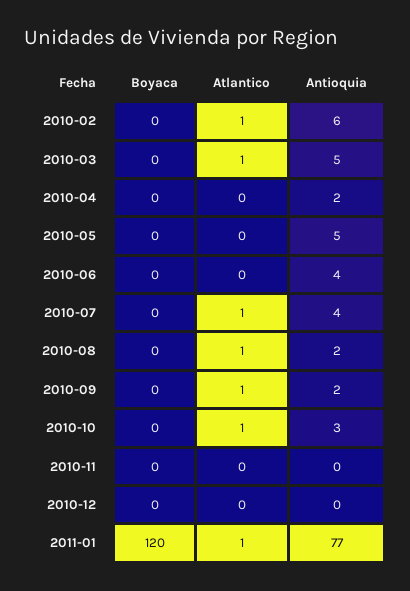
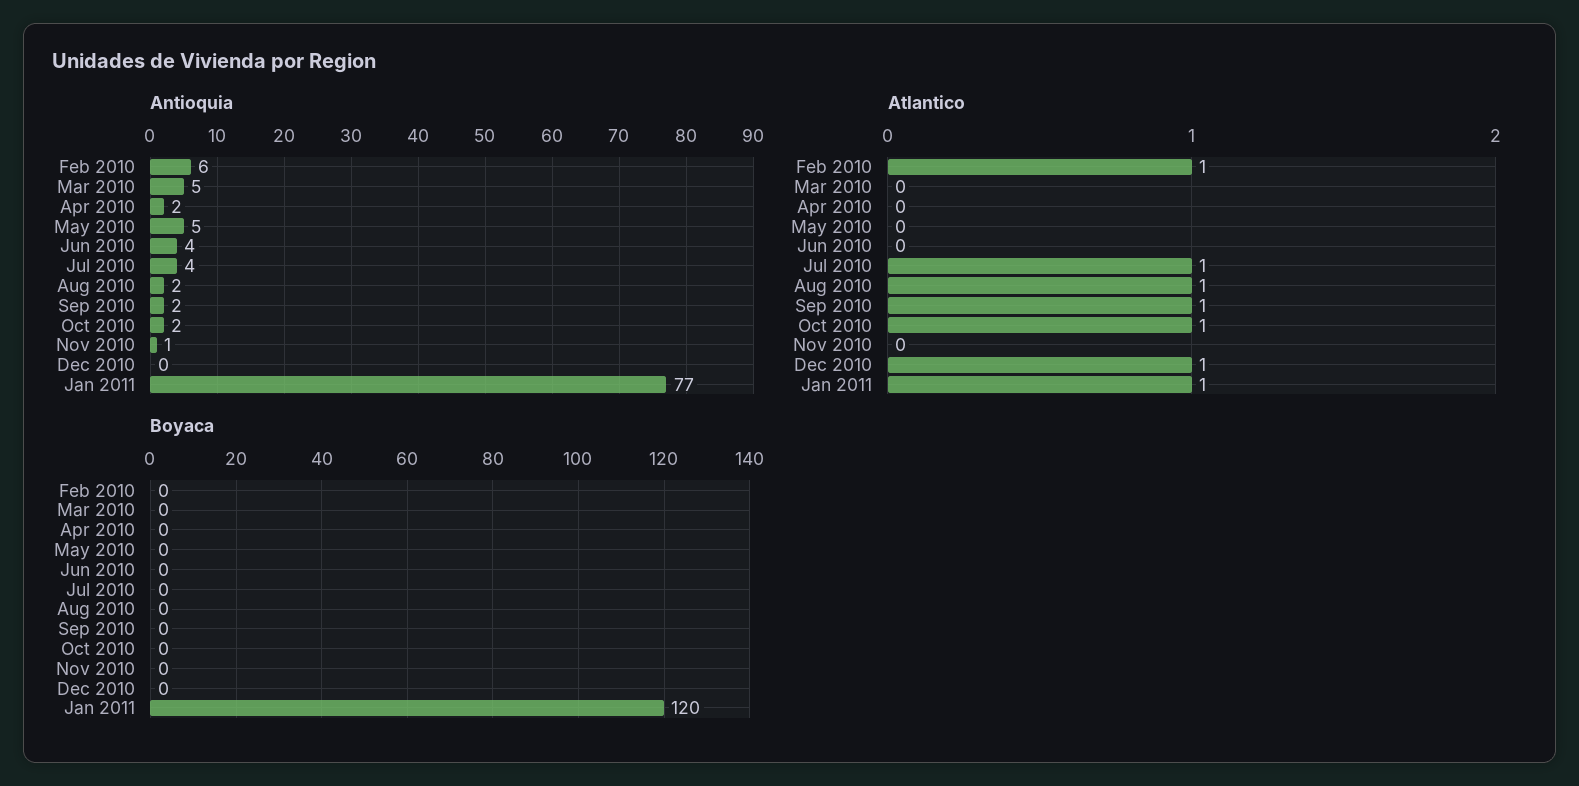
  {
    "Boyaca": {
      "2010-02": 0,
      "2010-03": 0,
      "2010-04": 0,
      "2010-05": 0,
      "2010-06": 0,
      "2010-07": 0,
      "2010-08": 0,
      "2010-09": 0,
      "2010-10": 0,
      "2010-11": 0,
      "2010-12": 0,
      "2011-01": 120
    },
    "Atlantico": {
      "2010-02": 1,
-     "2010-03": 1,
+     "2010-03": 0,
      "2010-04": 0,
      "2010-05": 0,
      "2010-06": 0,
      "2010-07": 1,
      "2010-08": 1,
      "2010-09": 1,
      "2010-10": 1,
      "2010-11": 0,
-     "2010-12": 0,
+     "2010-12": 1,
      "2011-01": 1
    },
    "Antioquia": {
      "2010-02": 6,
      "2010-03": 5,
      "2010-04": 2,
      "2010-05": 5,
      "2010-06": 4,
      "2010-07": 4,
      "2010-08": 2,
      "2010-09": 2,
-     "2010-10": 3,
+     "2010-10": 2,
-     "2010-11": 0,
+     "2010-11": 1,
      "2010-12": 0,
      "2011-01": 77
    }
  }

